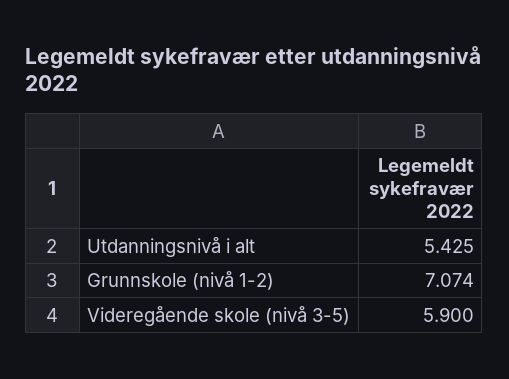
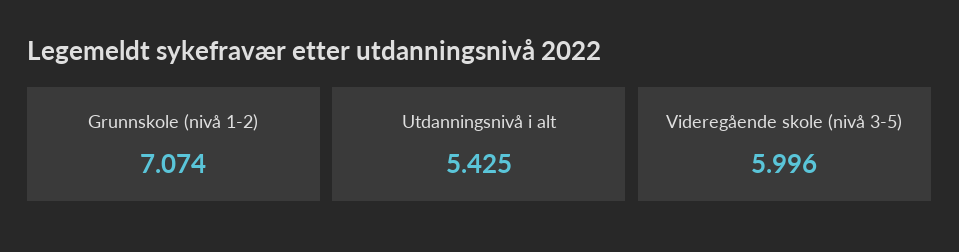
  {
    "Utdanningsnivå i alt": 5.425,
    "Grunnskole (nivå 1-2)": 7.074,
-   "Videregående skole (nivå 3-5)": 5.9
+   "Videregående skole (nivå 3-5)": 5.996
  }

